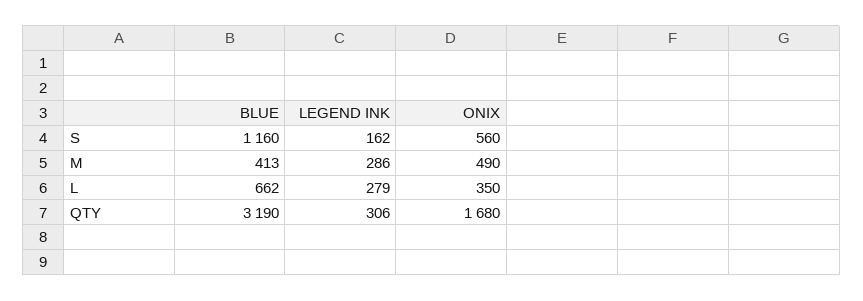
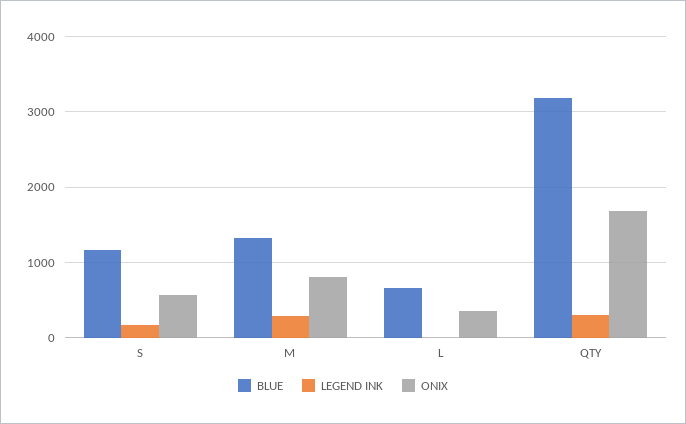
  {
    "BLUE": {
      "S": 1160,
-     "M": 413,
+     "M": 1300,
      "L": 662,
      "QTY": 3190
    },
    "LEGEND INK": {
      "S": 162,
      "M": 286,
-     "L": 279,
+     "L": 0,
      "QTY": 306
    },
    "ONIX": {
      "S": 560,
-     "M": 490,
+     "M": 800,
      "L": 350,
      "QTY": 1680
    }
  }

